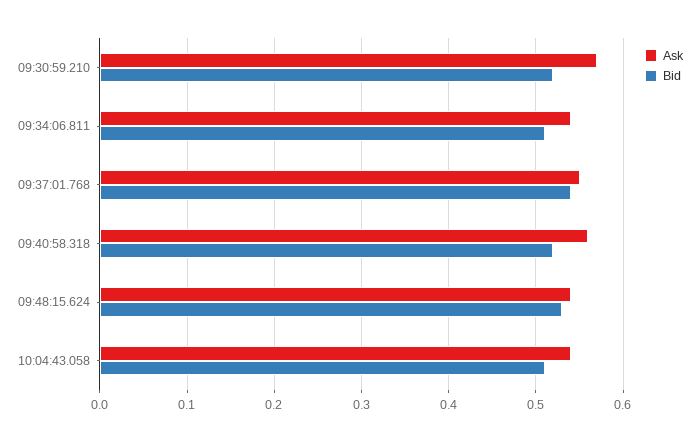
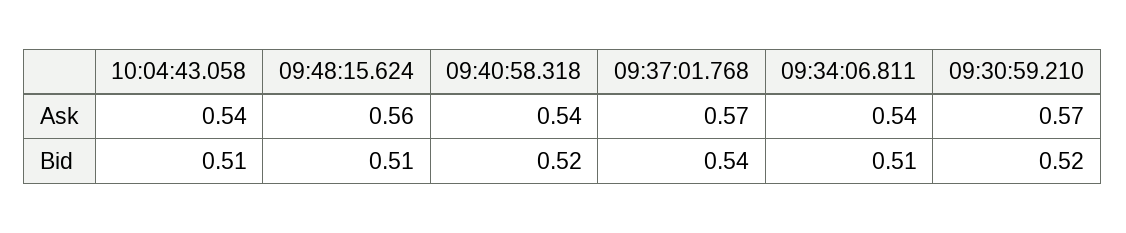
  {
    "Ask": {
      "09:30:59.210": 0.57,
      "09:34:06.811": 0.54,
-     "09:37:01.768": 0.55,
+     "09:37:01.768": 0.57,
-     "09:40:58.318": 0.56,
+     "09:40:58.318": 0.54,
-     "09:48:15.624": 0.54,
+     "09:48:15.624": 0.56,
      "10:04:43.058": 0.54
    },
    "Bid": {
      "09:30:59.210": 0.52,
      "09:34:06.811": 0.51,
      "09:37:01.768": 0.54,
      "09:40:58.318": 0.52,
-     "09:48:15.624": 0.53,
+     "09:48:15.624": 0.51,
      "10:04:43.058": 0.51
    }
  }

